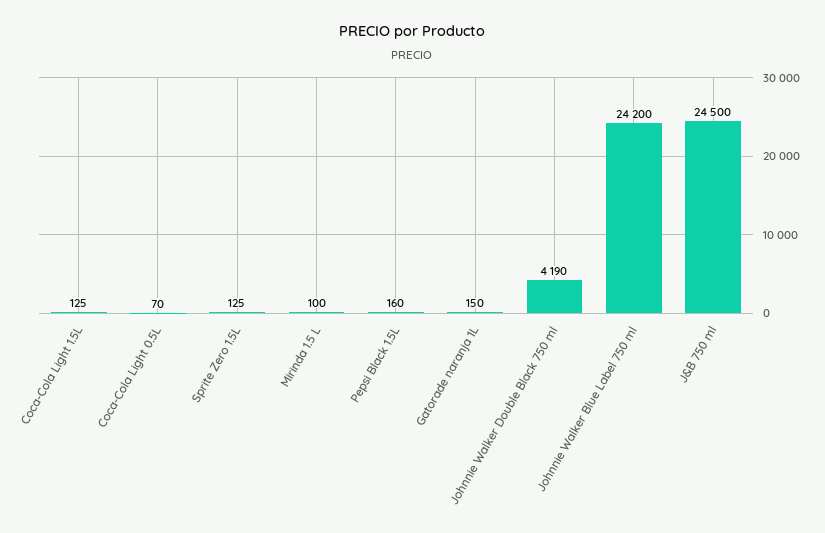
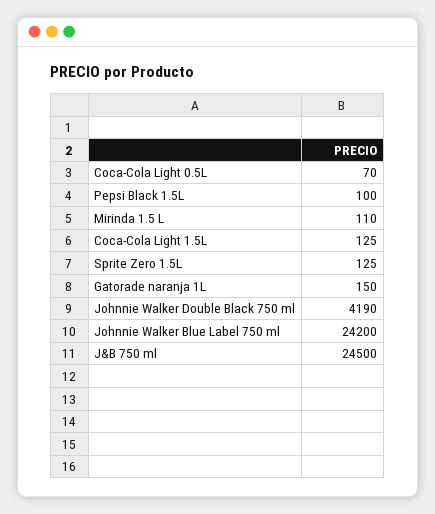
  {
    "Coca-Cola Light 1.5L": 125,
    "Coca-Cola Light 0.5L": 70,
    "Sprite Zero 1.5L": 125,
-   "Mirinda 1.5 L": 100,
+   "Mirinda 1.5 L": 110,
-   "Pepsi Black 1.5L": 160,
+   "Pepsi Black 1.5L": 100,
    "Gatorade naranja 1L": 150,
    "Johnnie Walker Double Black 750 ml": 4190,
    "Johnnie Walker Blue Label 750 ml": 24200,
    "J&B 750 ml": 24500
  }

